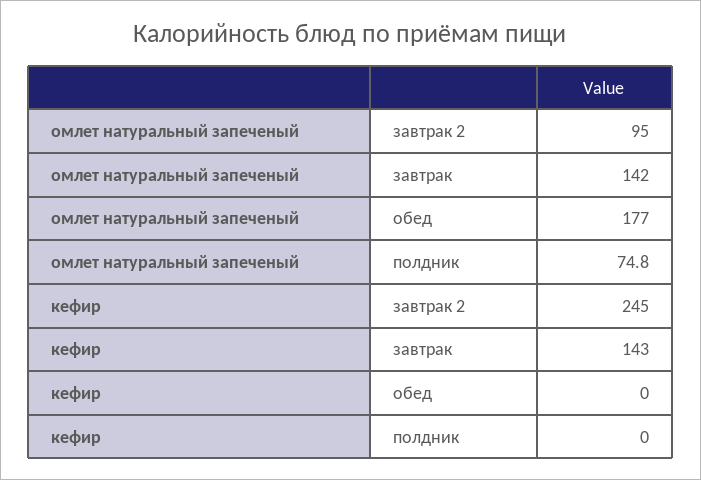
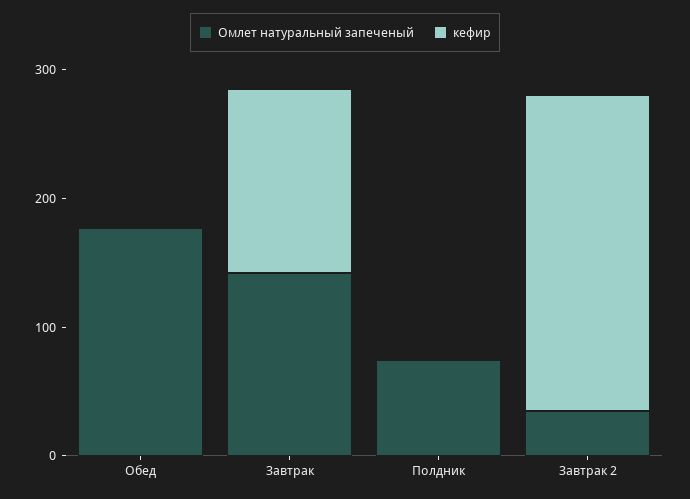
  {
    "омлет натуральный запеченый": {
-     "завтрак 2": 95,
+     "завтрак 2": 40,
      "завтрак": 142,
      "обед": 177,
      "полдник": 74.8
    },
    "кефир": {
      "завтрак 2": 245,
      "завтрак": 143,
      "обед": 0,
      "полдник": 0
    }
  }

